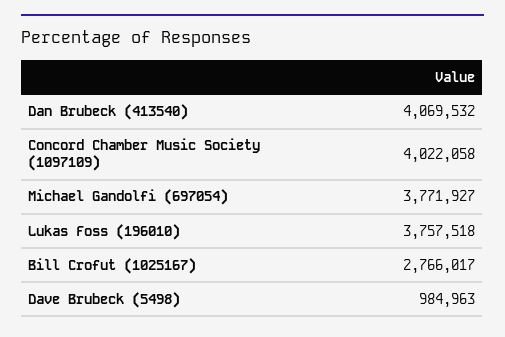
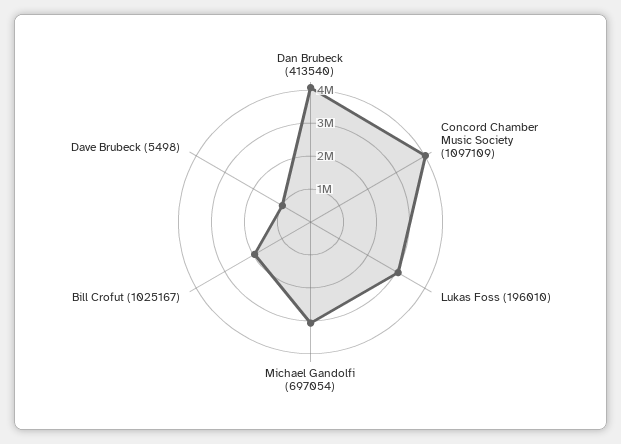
  {
    "Dan Brubeck (413540)": 4069532,
    "Concord Chamber Music Society (1097109)": 4022058,
-   "Michael Gandolfi (697054)": 3771927,
+   "Michael Gandolfi (697054)": 3000000,
-   "Lukas Foss (196010)": 3757518,
+   "Lukas Foss (196010)": 3000000,
-   "Bill Crofut (1025167)": 2766017,
+   "Bill Crofut (1025167)": 2000000,
    "Dave Brubeck (5498)": 984963
  }

